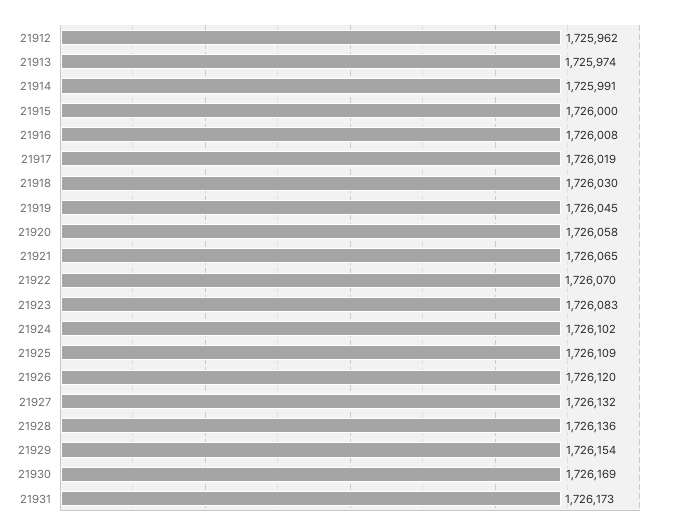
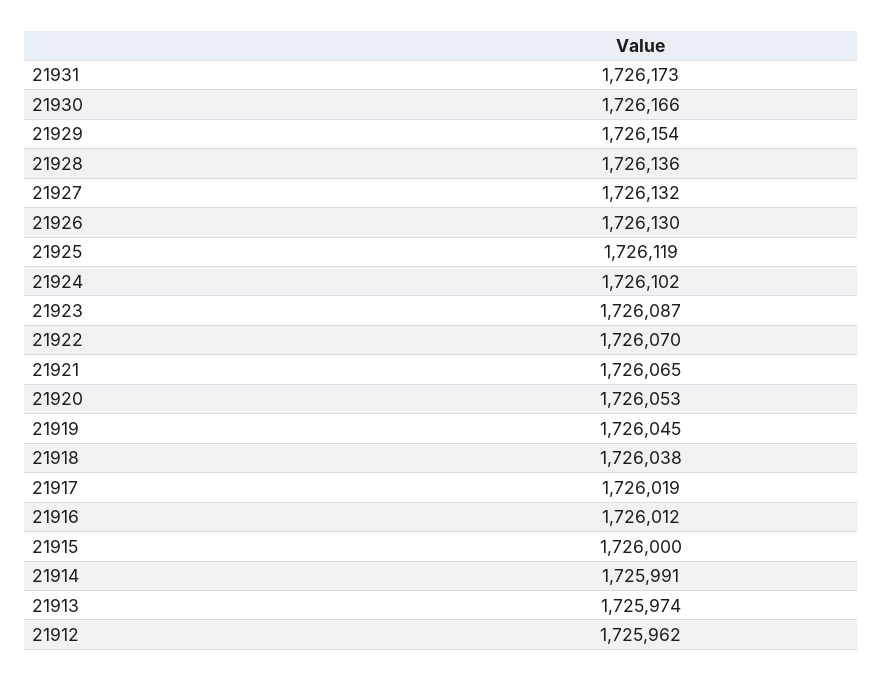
  {
    "21912": 1725962,
    "21913": 1725974,
    "21914": 1725991,
    "21915": 1726000,
-   "21916": 1726008,
+   "21916": 1726012,
    "21917": 1726019,
-   "21918": 1726030,
+   "21918": 1726038,
    "21919": 1726045,
-   "21920": 1726058,
+   "21920": 1726053,
    "21921": 1726065,
    "21922": 1726070,
-   "21923": 1726083,
+   "21923": 1726087,
    "21924": 1726102,
-   "21925": 1726109,
+   "21925": 1726119,
-   "21926": 1726120,
+   "21926": 1726130,
    "21927": 1726132,
    "21928": 1726136,
    "21929": 1726154,
-   "21930": 1726169,
+   "21930": 1726166,
    "21931": 1726173
  }

